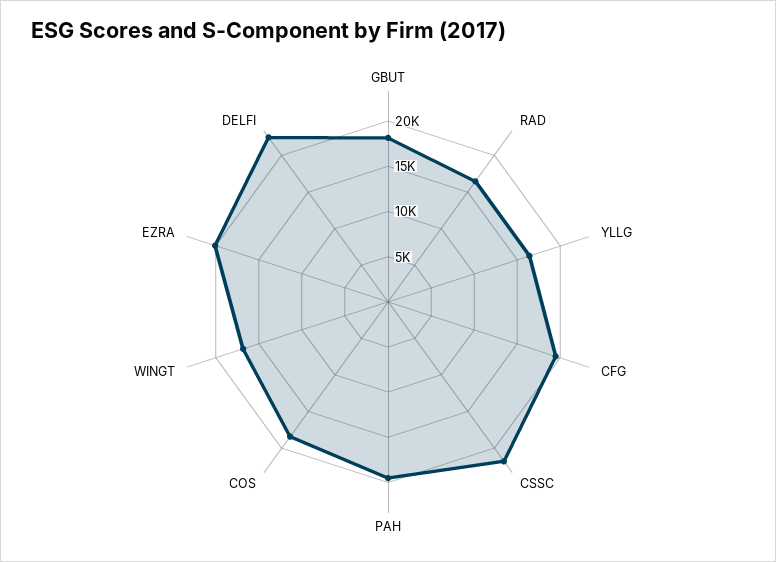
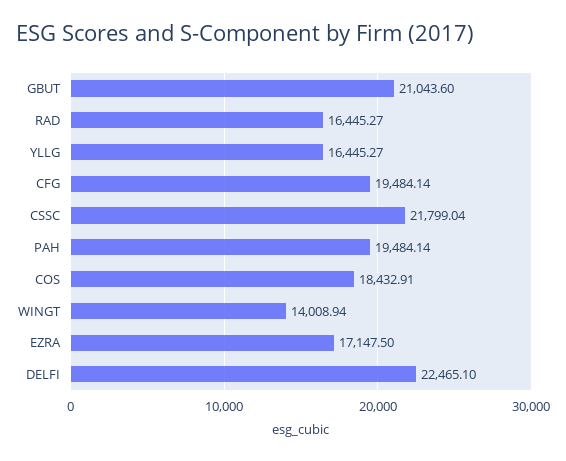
  {
-   "GBUT": 18000,
+   "GBUT": 21043.6,
    "RAD": 16445.27,
    "YLLG": 16445.27,
    "CFG": 19484.14,
    "CSSC": 21799.04,
    "PAH": 19484.14,
    "COS": 18432.91,
-   "WINGT": 17000,
+   "WINGT": 14008.94,
-   "EZRA": 20000,
+   "EZRA": 17147.5,
    "DELFI": 22465.1
  }

